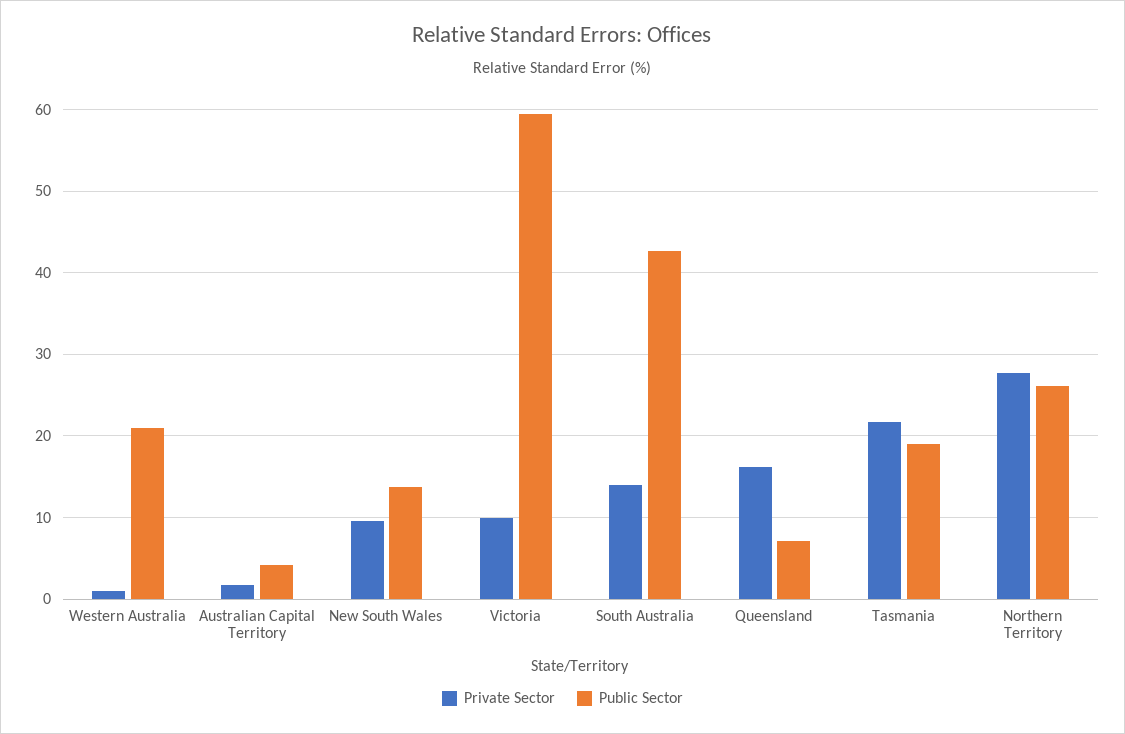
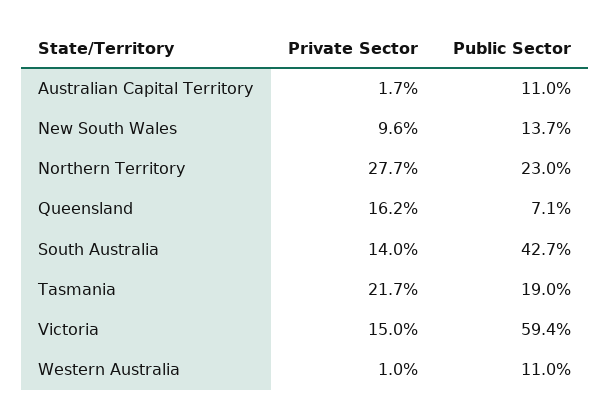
  {
    "Private Sector": {
      "Western Australia": 1,
      "Australian Capital Territory": 1.7,
      "New South Wales": 9.6,
-     "Victoria": 10,
+     "Victoria": 15,
      "South Australia": 14,
      "Queensland": 16.2,
      "Tasmania": 21.7,
      "Northern Territory": 27.7
    },
    "Public Sector": {
-     "Western Australia": 21,
+     "Western Australia": 11,
-     "Australian Capital Territory": 4,
+     "Australian Capital Territory": 11,
      "New South Wales": 13.7,
      "Victoria": 59.4,
      "South Australia": 42.7,
      "Queensland": 7.1,
      "Tasmania": 19,
-     "Northern Territory": 26
+     "Northern Territory": 23
    }
  }

